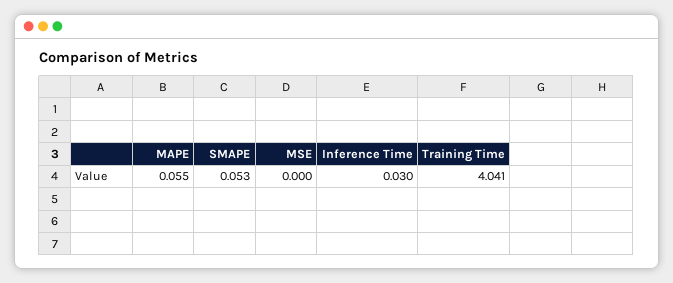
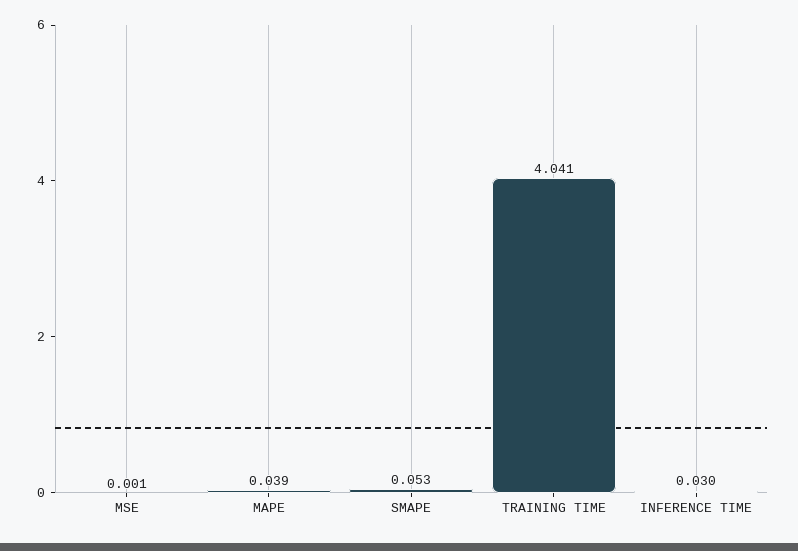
  {
-   "MAPE": 0.055,
+   "MAPE": 0.039,
    "SMAPE": 0.053,
-   "MSE": 0,
+   "MSE": 0.001,
    "Inference Time": 0.03,
    "Training Time": 4.041
  }

